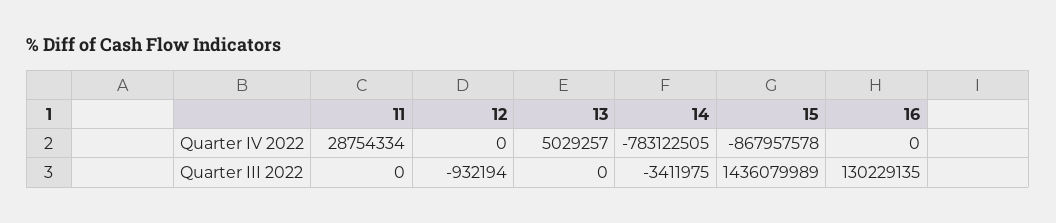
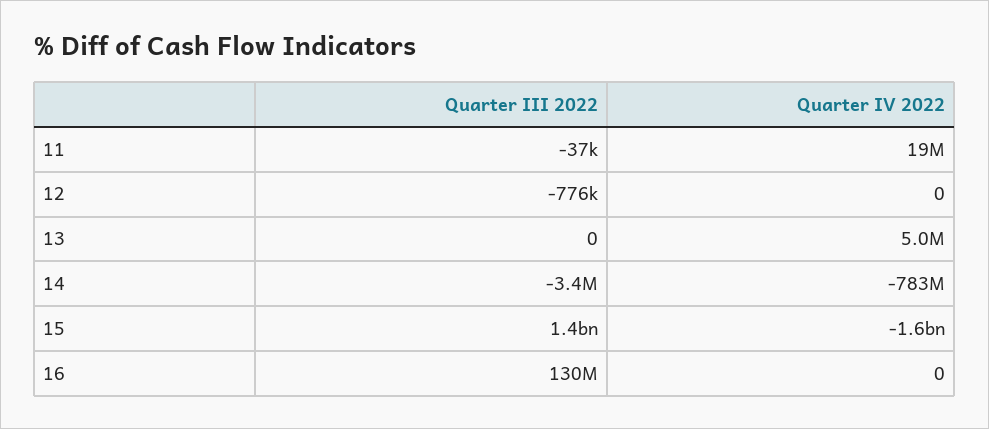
  {
    "11": {
-     "Quarter IV 2022": 28754334,
+     "Quarter IV 2022": 19000000,
-     "Quarter III 2022": 0
+     "Quarter III 2022": -37000
    },
    "12": {
      "Quarter IV 2022": 0,
-     "Quarter III 2022": -932194
+     "Quarter III 2022": -776000
    },
    "13": {
      "Quarter IV 2022": 5029257,
      "Quarter III 2022": 0
    },
    "14": {
      "Quarter IV 2022": -783122505,
      "Quarter III 2022": -3411975
    },
    "15": {
-     "Quarter IV 2022": -867957578,
+     "Quarter IV 2022": -1600000000,
      "Quarter III 2022": 1436079989
    },
    "16": {
      "Quarter IV 2022": 0,
      "Quarter III 2022": 130229135
    }
  }

